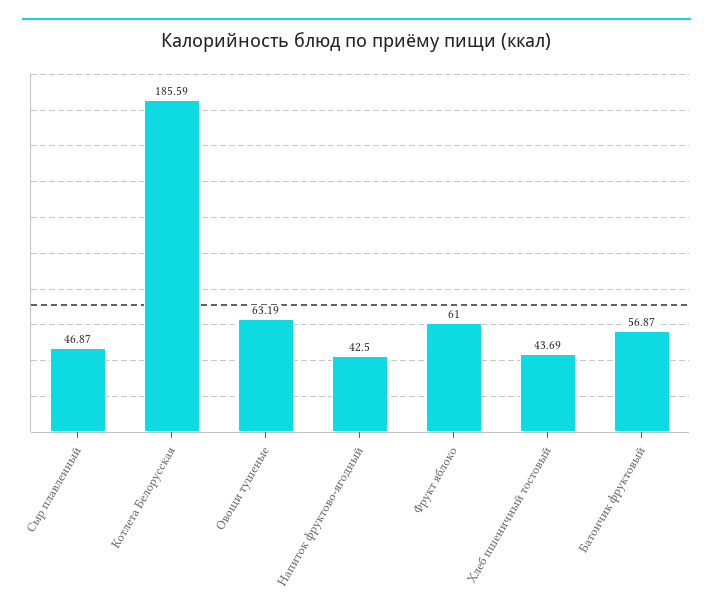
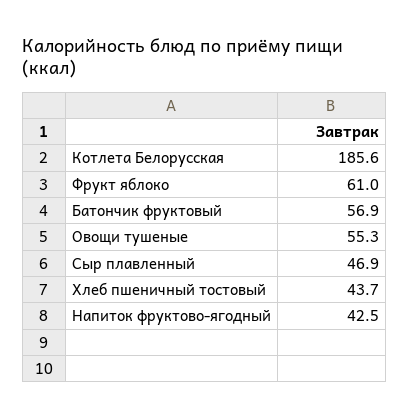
  {
    "Сыр плавленный": 46.87,
    "Котлета Белорусская": 185.59,
-   "Овощи тушеные": 63.19,
+   "Овощи тушеные": 55.3,
    "Напиток фруктово-ягодный": 42.5,
    "Фрукт яблоко": 61,
    "Хлеб пшеничный тостовый": 43.69,
    "Батончик фруктовый": 56.87
  }

